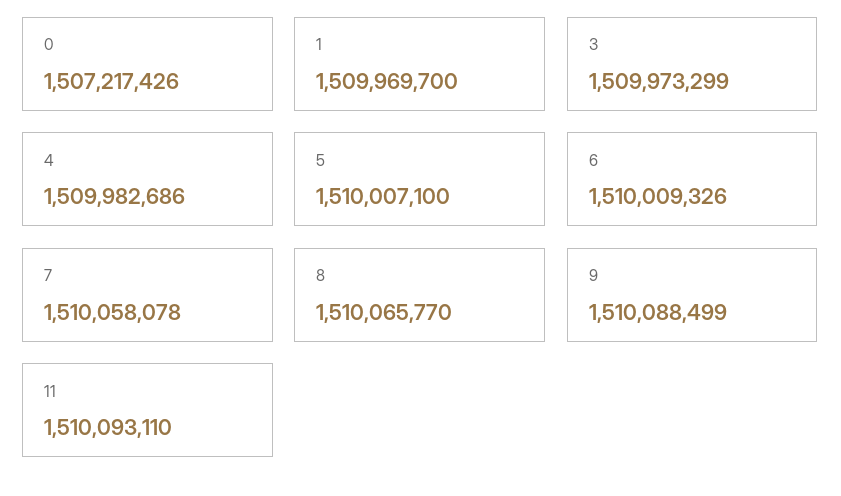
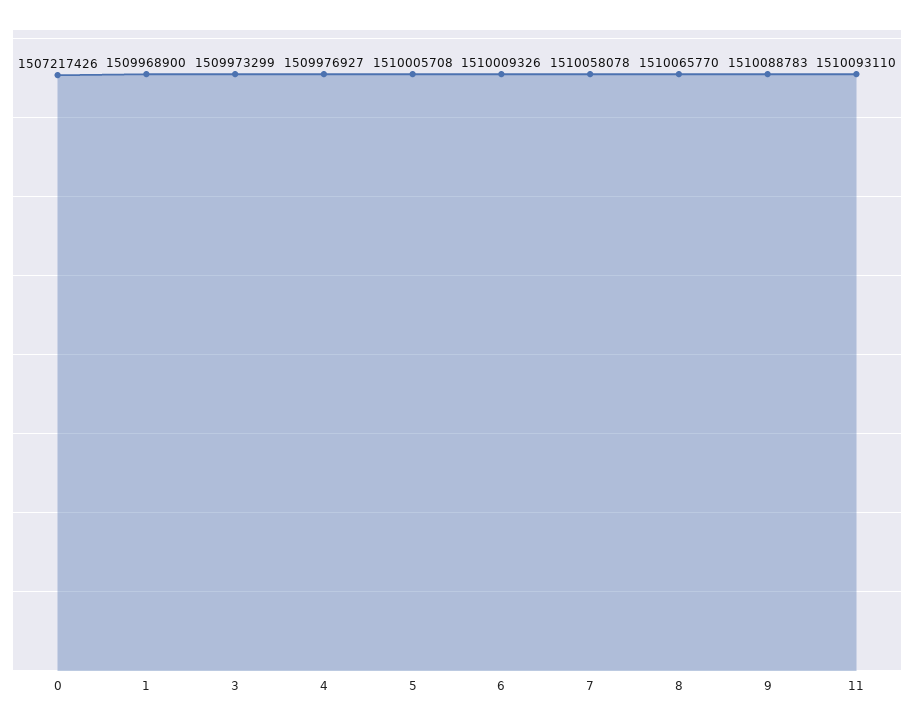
  {
    "0": 1507217426,
-   "1": 1509969700,
+   "1": 1509968900,
    "3": 1509973299,
-   "4": 1509982686,
+   "4": 1509976927,
-   "5": 1510007100,
+   "5": 1510005708,
    "6": 1510009326,
    "7": 1510058078,
    "8": 1510065770,
-   "9": 1510088499,
+   "9": 1510088783,
    "11": 1510093110
  }

